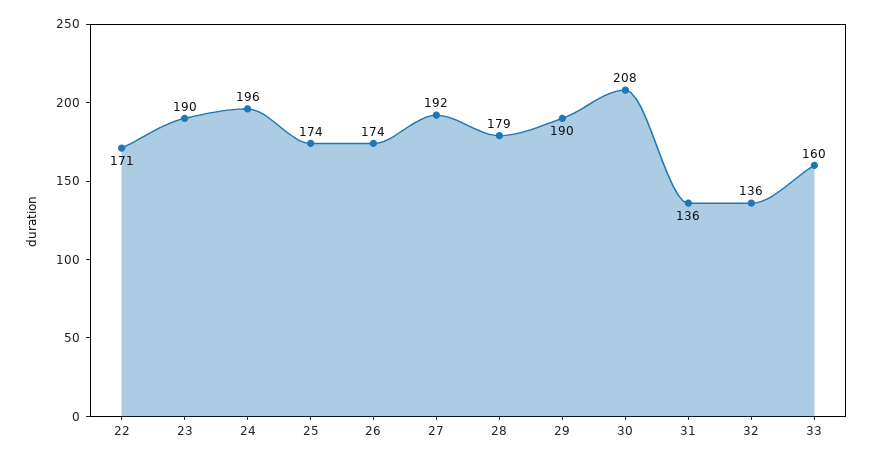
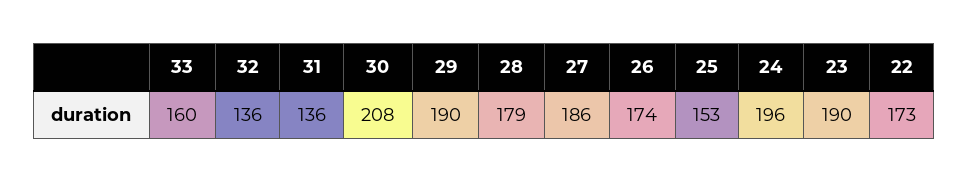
  {
-   "22": 171,
+   "22": 173,
    "23": 190,
    "24": 196,
-   "25": 174,
+   "25": 153,
    "26": 174,
-   "27": 192,
+   "27": 186,
    "28": 179,
    "29": 190,
    "30": 208,
    "31": 136,
    "32": 136,
    "33": 160
  }

